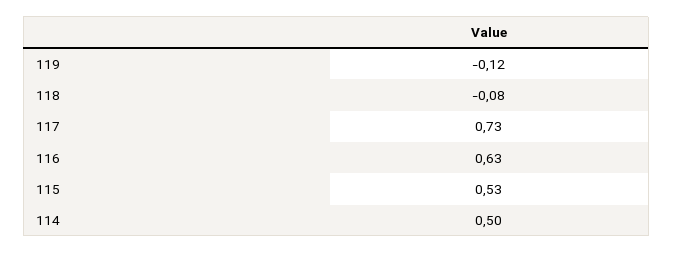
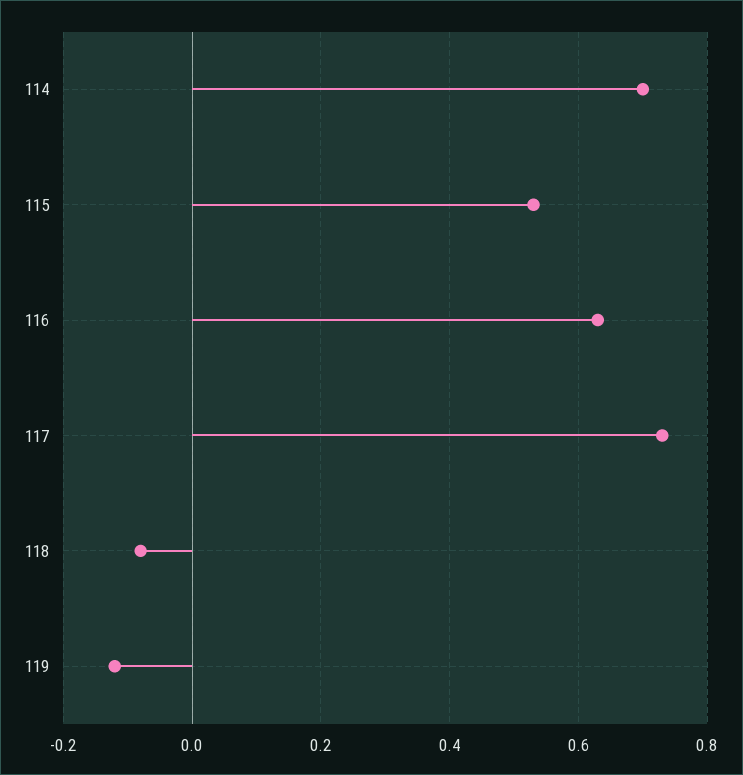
  {
    "119": -0.12,
    "118": -0.08,
    "117": 0.73,
    "116": 0.63,
    "115": 0.53,
-   "114": 0.5
+   "114": 0.7
  }

